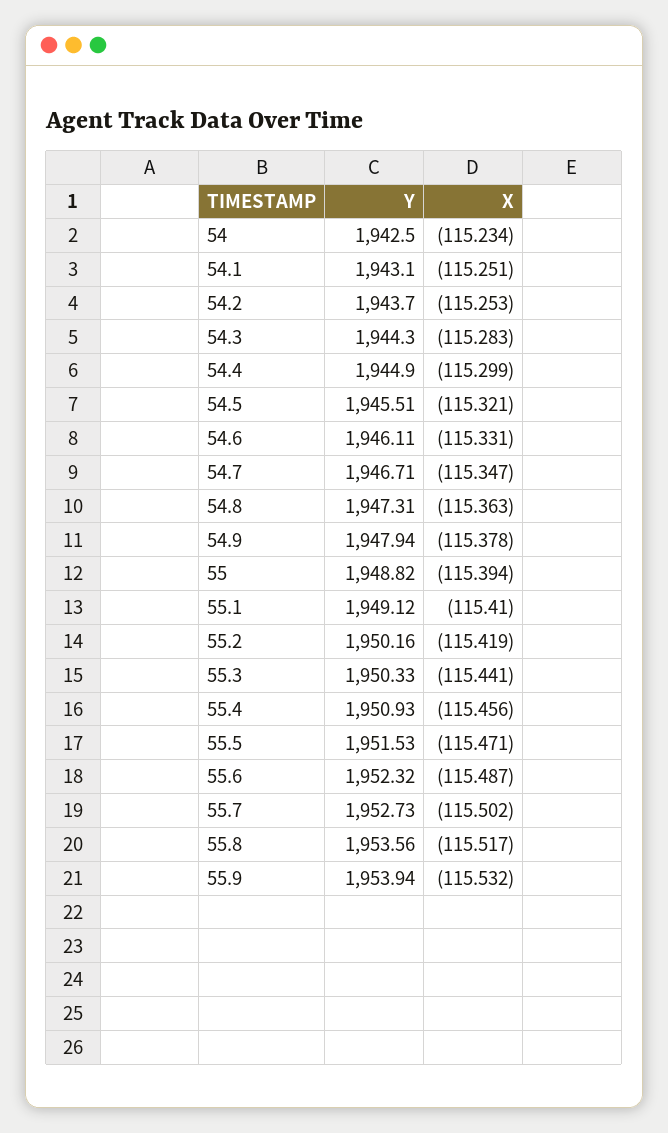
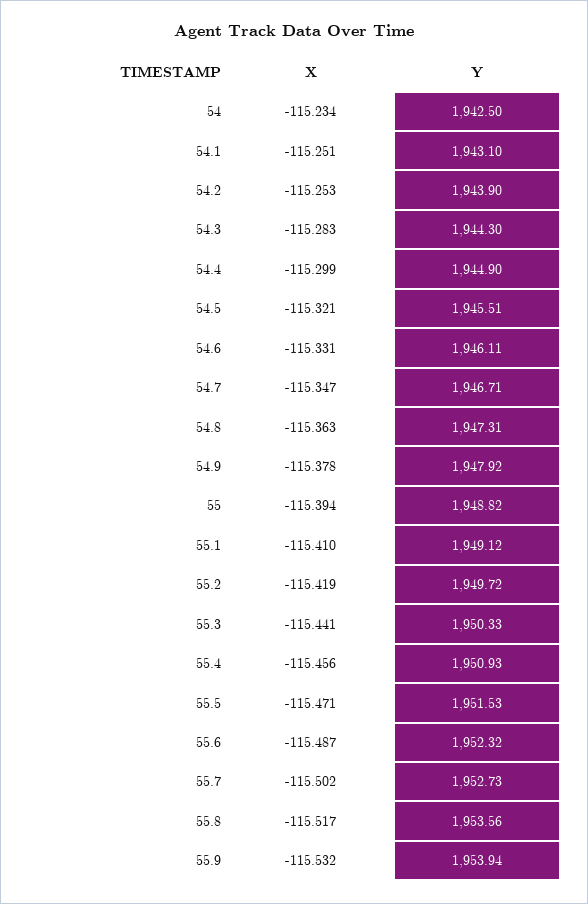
  {
    "Y": {
      "54": 1942.5,
      "54.1": 1943.1,
-     "54.2": 1943.7,
+     "54.2": 1943.9,
      "54.3": 1944.3,
      "54.4": 1944.9,
      "54.5": 1945.51,
      "54.6": 1946.11,
      "54.7": 1946.71,
      "54.8": 1947.31,
-     "54.9": 1947.94,
+     "54.9": 1947.92,
      "55": 1948.82,
      "55.1": 1949.12,
-     "55.2": 1950.16,
+     "55.2": 1949.72,
      "55.3": 1950.33,
      "55.4": 1950.93,
      "55.5": 1951.53,
      "55.6": 1952.32,
      "55.7": 1952.73,
      "55.8": 1953.56,
      "55.9": 1953.94
    },
    "X": {
      "54": -115.234,
      "54.1": -115.251,
      "54.2": -115.253,
      "54.3": -115.283,
      "54.4": -115.299,
      "54.5": -115.321,
      "54.6": -115.331,
      "54.7": -115.347,
      "54.8": -115.363,
      "54.9": -115.378,
      "55": -115.394,
      "55.1": -115.41,
      "55.2": -115.419,
      "55.3": -115.441,
      "55.4": -115.456,
      "55.5": -115.471,
      "55.6": -115.487,
      "55.7": -115.502,
      "55.8": -115.517,
      "55.9": -115.532
    }
  }

